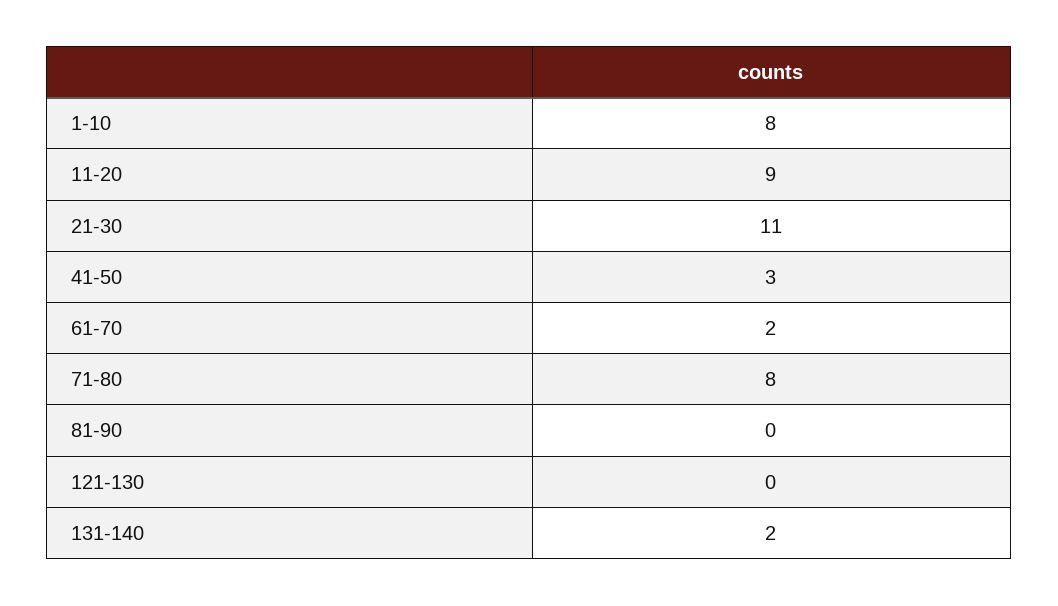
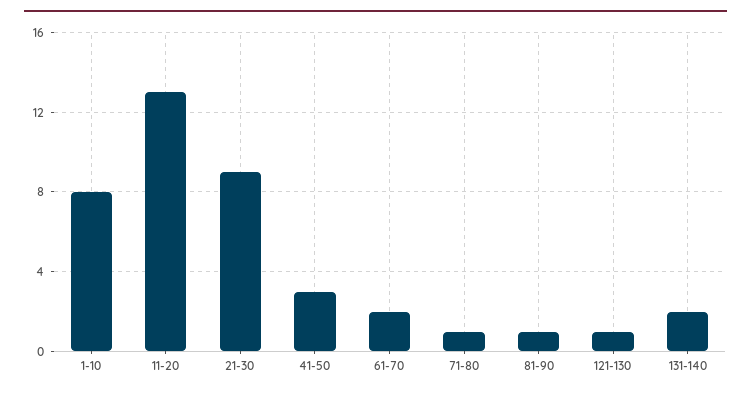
  {
    "1-10": 8,
-   "11-20": 9,
+   "11-20": 13,
-   "21-30": 11,
+   "21-30": 9,
    "41-50": 3,
    "61-70": 2,
-   "71-80": 8,
+   "71-80": 1,
-   "81-90": 0,
+   "81-90": 1,
-   "121-130": 0,
+   "121-130": 1,
    "131-140": 2
  }

